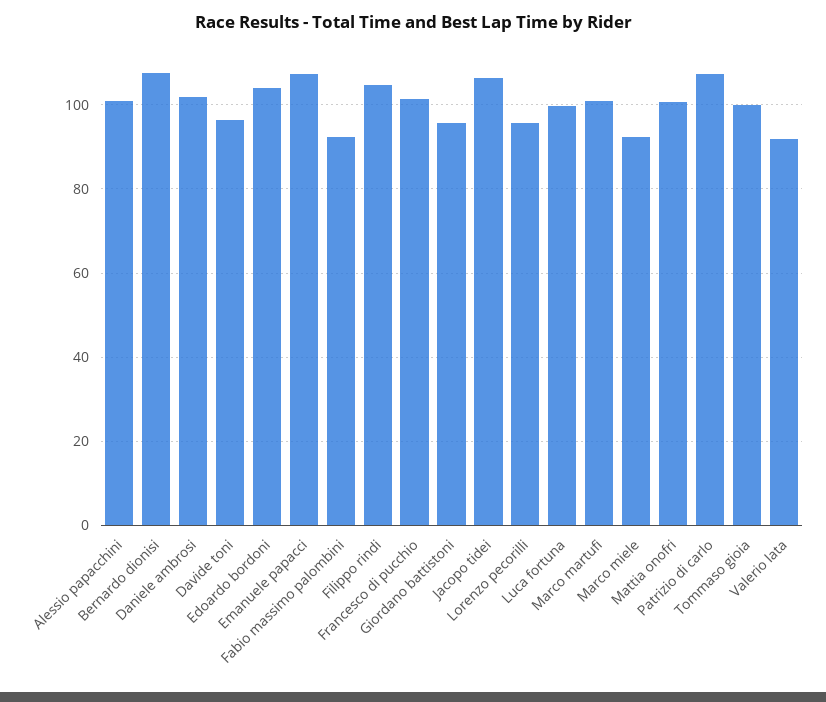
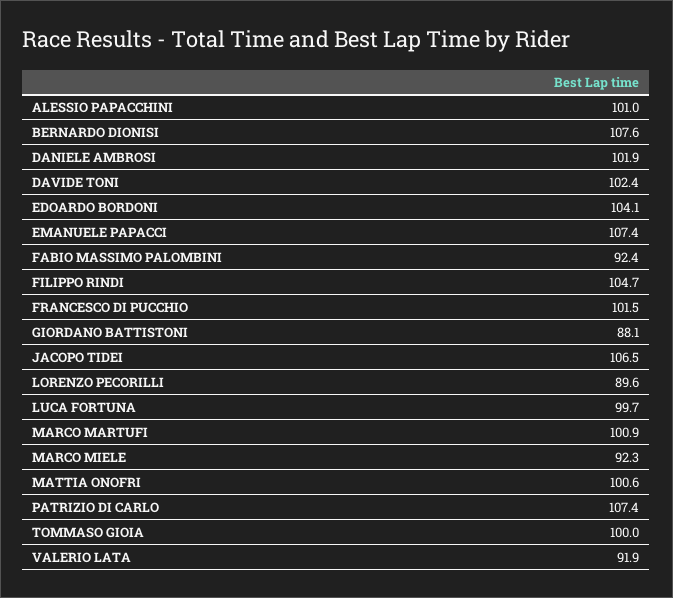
  {
    "Alessio papacchini": 101,
    "Bernardo dionisi": 107.6,
    "Daniele ambrosi": 101.9,
-   "Davide toni": 96,
+   "Davide toni": 102.4,
    "Edoardo bordoni": 104.1,
    "Emanuele papacci": 107.4,
    "Fabio massimo palombini": 92.4,
    "Filippo rindi": 104.7,
    "Francesco di pucchio": 101.5,
-   "Giordano battistoni": 96,
+   "Giordano battistoni": 88.1,
    "Jacopo tidei": 106.5,
-   "Lorenzo pecorilli": 96,
+   "Lorenzo pecorilli": 89.6,
    "Luca fortuna": 99.7,
    "Marco martufi": 100.9,
    "Marco miele": 92.3,
    "Mattia onofri": 100.6,
    "Patrizio di carlo": 107.4,
    "Tommaso gioia": 100,
    "Valerio lata": 91.9
  }

